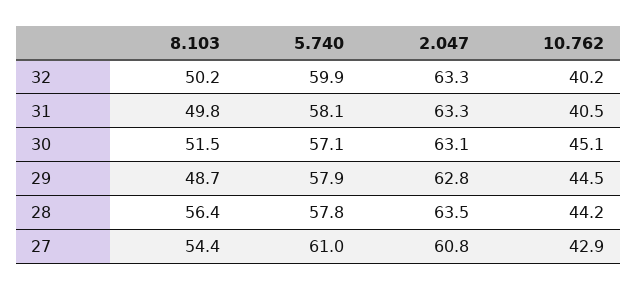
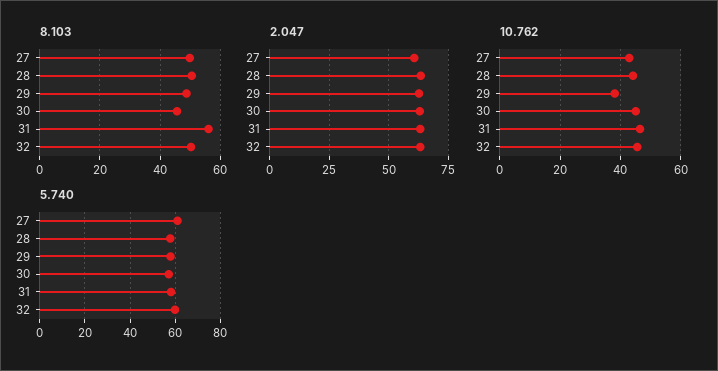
  {
    "8.103": {
      "32": 50.2,
-     "31": 49.8,
+     "31": 56,
-     "30": 51.5,
+     "30": 46,
      "29": 48.7,
-     "28": 56.4,
+     "28": 50,
-     "27": 54.4
+     "27": 50
    },
    "5.740": {
      "32": 59.9,
      "31": 58.1,
      "30": 57.1,
      "29": 57.9,
      "28": 57.8,
      "27": 61
    },
    "2.047": {
      "32": 63.3,
      "31": 63.3,
      "30": 63.1,
      "29": 62.8,
      "28": 63.5,
      "27": 60.8
    },
    "10.762": {
-     "32": 40.2,
+     "32": 46,
-     "31": 40.5,
+     "31": 46,
      "30": 45.1,
-     "29": 44.5,
+     "29": 38,
      "28": 44.2,
      "27": 42.9
    }
  }

